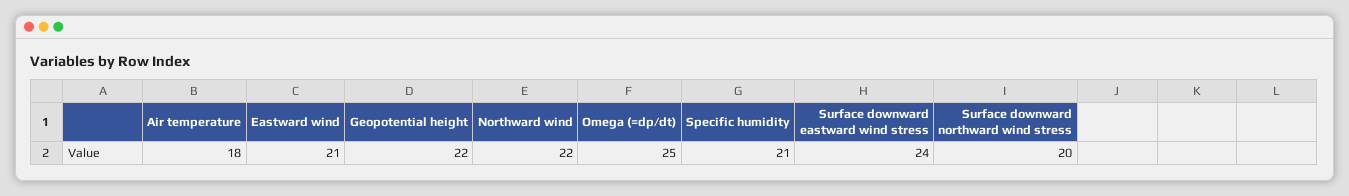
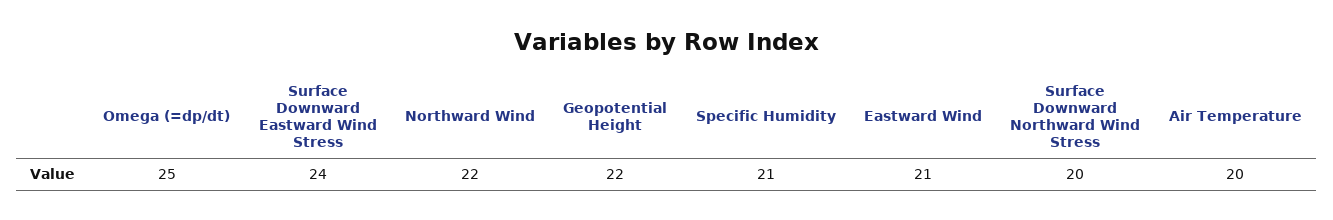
  {
-   "Air temperature": 18,
+   "Air temperature": 20,
    "Eastward wind": 21,
    "Geopotential height": 22,
    "Northward wind": 22,
    "Omega (=dp/dt)": 25,
    "Specific humidity": 21,
    "Surface downward eastward wind stress": 24,
    "Surface downward northward wind stress": 20
  }

